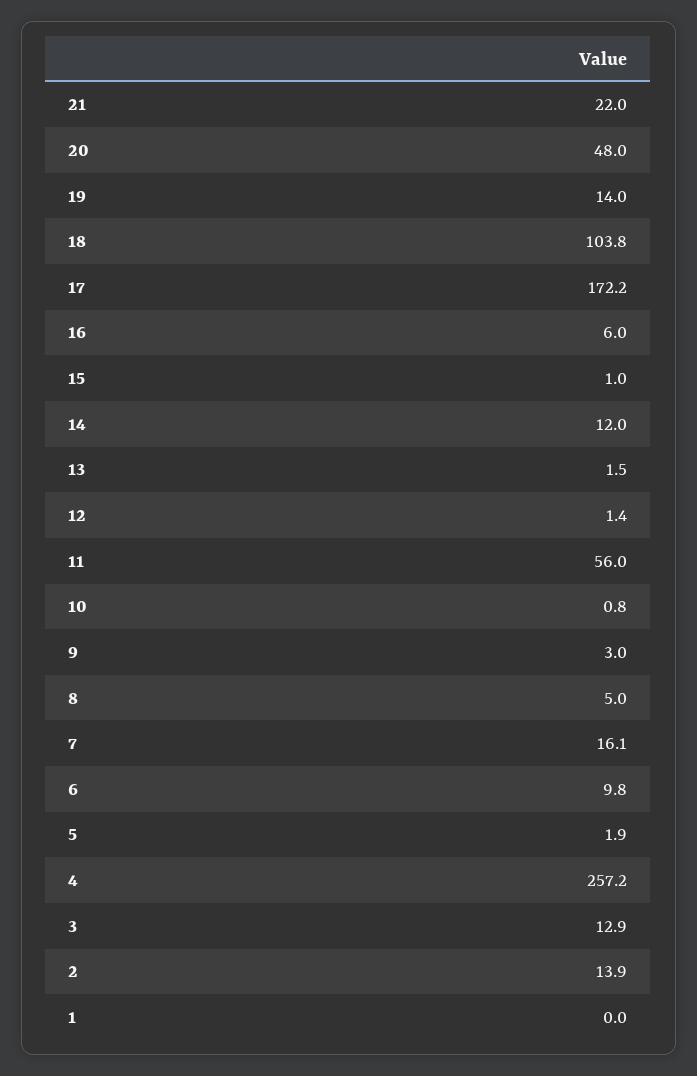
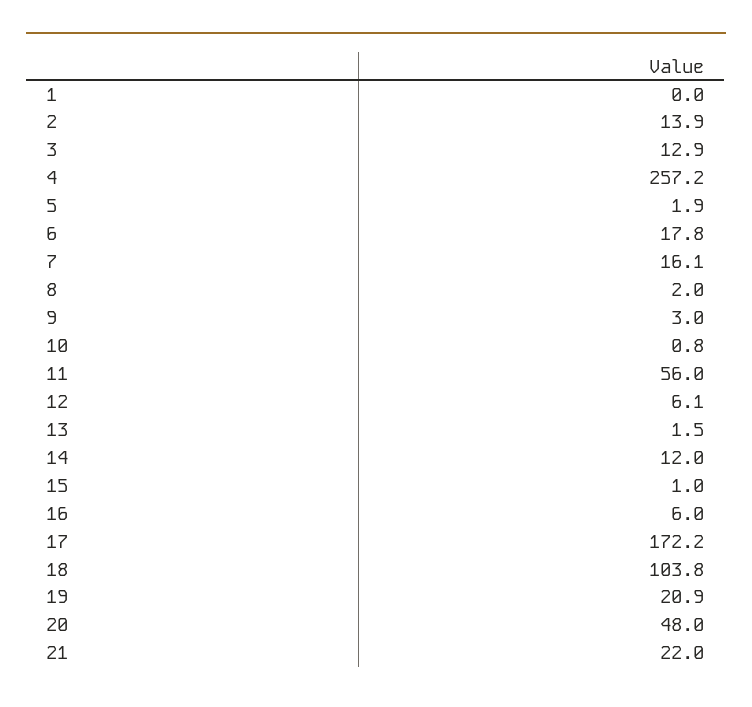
  {
    "21": 22,
    "20": 48,
-   "19": 14,
+   "19": 20.9,
    "18": 103.8,
    "17": 172.2,
    "16": 6,
    "15": 1,
    "14": 12,
    "13": 1.5,
-   "12": 1.4,
+   "12": 6.1,
    "11": 56,
    "10": 0.8,
    "9": 3,
-   "8": 5,
+   "8": 2,
    "7": 16.1,
-   "6": 9.8,
+   "6": 17.8,
    "5": 1.9,
    "4": 257.2,
    "3": 12.9,
    "2": 13.9,
    "1": 0
  }

